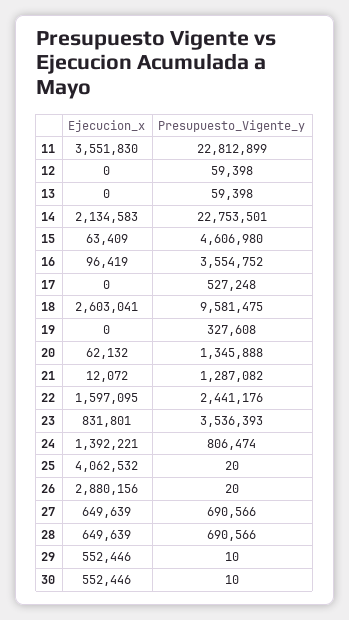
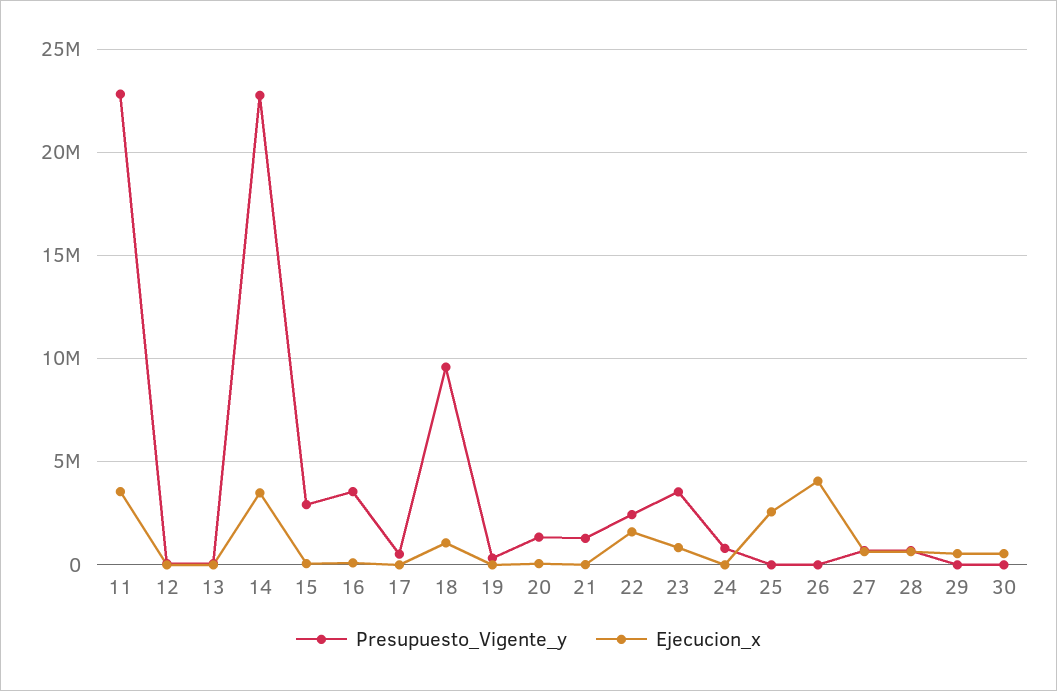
  {
    "Ejecucion_x": {
      "11": 3551830,
      "12": 0,
      "13": 0,
-     "14": 2134583,
+     "14": 3500000,
      "15": 63409,
      "16": 96419,
      "17": 0,
-     "18": 2603041,
+     "18": 1000000,
      "19": 0,
      "20": 62132,
      "21": 12072,
      "22": 1597095,
      "23": 831801,
-     "24": 1392221,
+     "24": 0,
-     "25": 4062532,
+     "25": 2500000,
-     "26": 2880156,
+     "26": 4000000,
      "27": 649639,
      "28": 649639,
      "29": 552446,
      "30": 552446
    },
    "Presupuesto_Vigente_y": {
      "11": 22812899,
      "12": 59398,
      "13": 59398,
      "14": 22753501,
-     "15": 4606980,
+     "15": 3000000,
      "16": 3554752,
      "17": 527248,
      "18": 9581475,
      "19": 327608,
      "20": 1345888,
      "21": 1287082,
      "22": 2441176,
      "23": 3536393,
      "24": 806474,
      "25": 20,
      "26": 20,
      "27": 690566,
      "28": 690566,
      "29": 10,
      "30": 10
    }
  }

